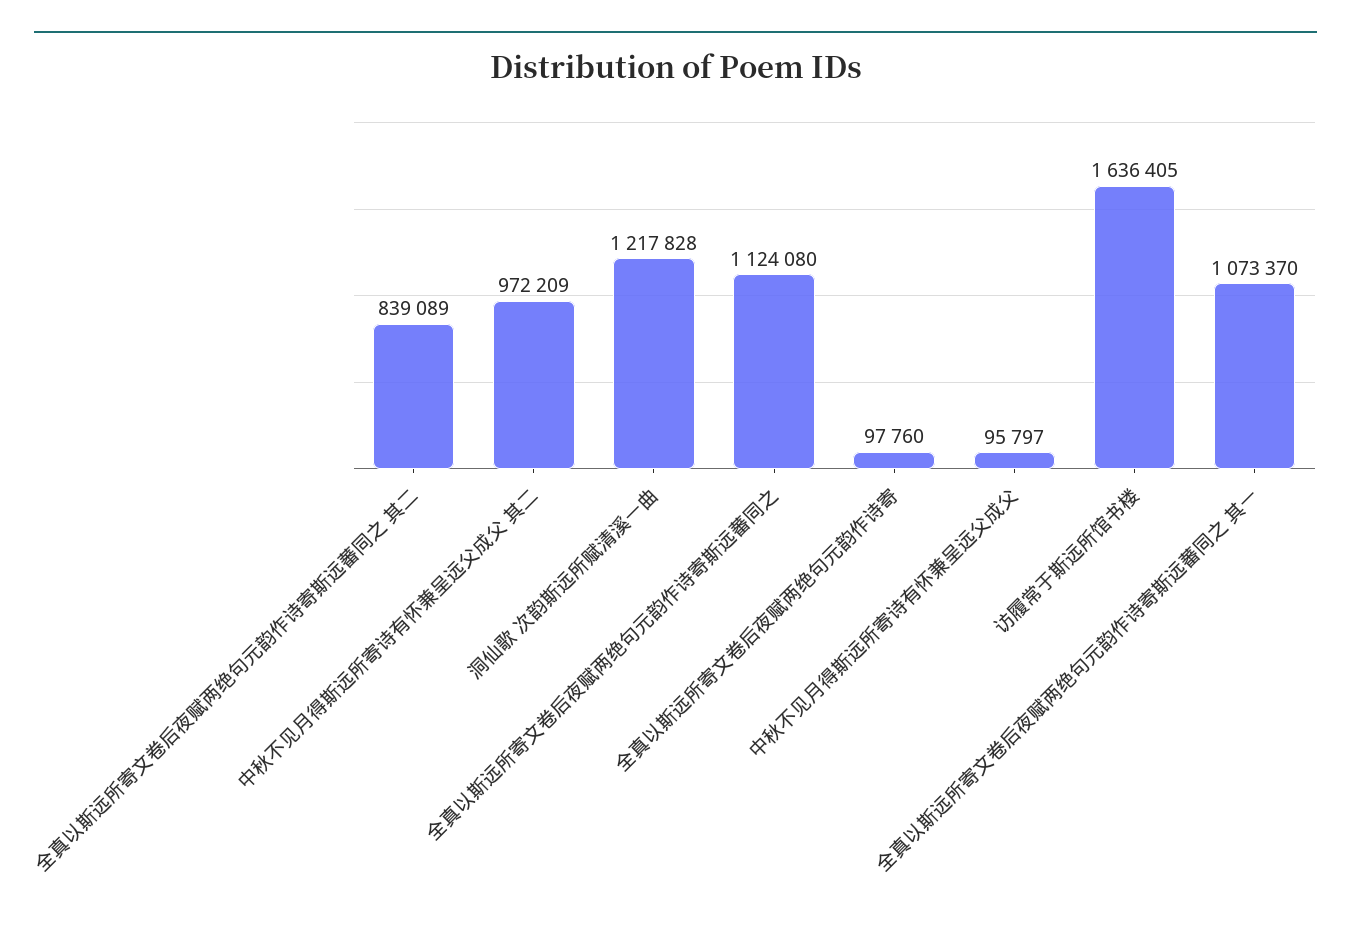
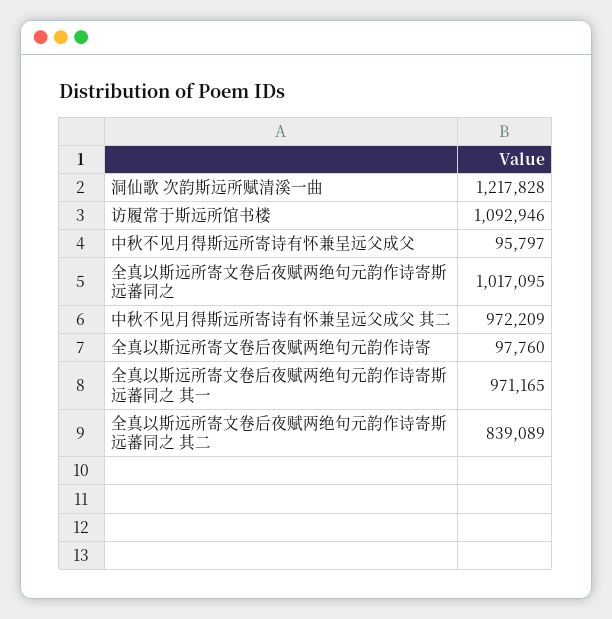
  {
    "全真以斯远所寄文卷后夜赋两绝句元韵作诗寄斯远蕃同之 其二": 839089,
    "中秋不见月得斯远所寄诗有怀兼呈远父成父 其二": 972209,
    "洞仙歌 次韵斯远所赋清溪一曲": 1217828,
-   "全真以斯远所寄文卷后夜赋两绝句元韵作诗寄斯远蕃同之": 1124080,
+   "全真以斯远所寄文卷后夜赋两绝句元韵作诗寄斯远蕃同之": 1017095,
    "全真以斯远所寄文卷后夜赋两绝句元韵作诗寄": 97760,
    "中秋不见月得斯远所寄诗有怀兼呈远父成父": 95797,
-   "访履常于斯远所馆书楼": 1636405,
+   "访履常于斯远所馆书楼": 1092946,
-   "全真以斯远所寄文卷后夜赋两绝句元韵作诗寄斯远蕃同之 其一": 1073370
+   "全真以斯远所寄文卷后夜赋两绝句元韵作诗寄斯远蕃同之 其一": 971165
  }

